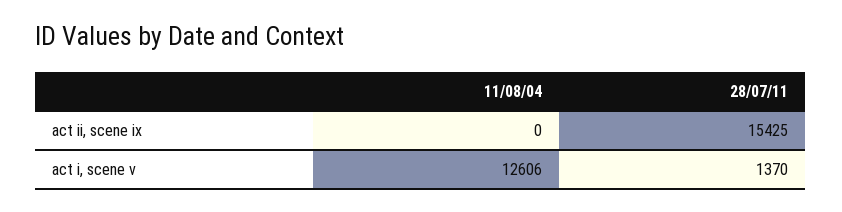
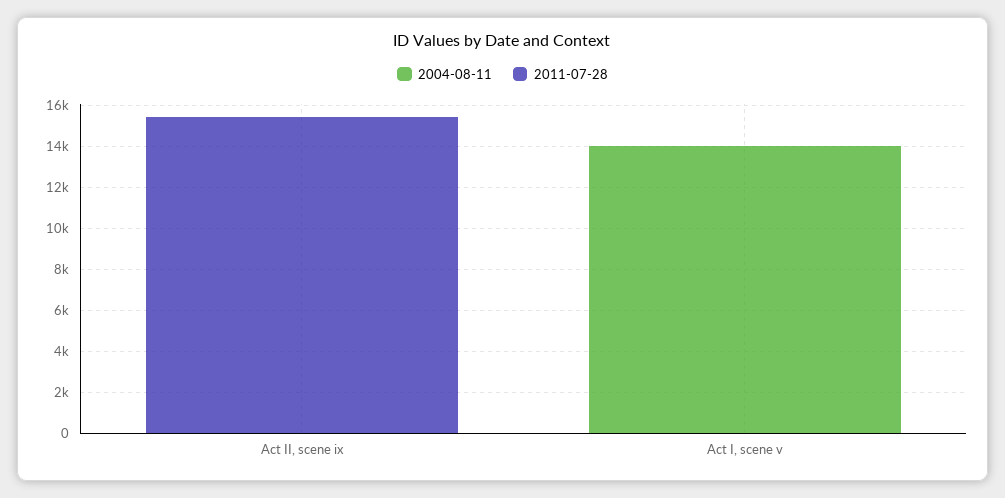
  {
    "11/08/04": {
      "act ii, scene ix": 0,
-     "act i, scene v": 12606
+     "act i, scene v": 14000
    },
    "28/07/11": {
      "act ii, scene ix": 15425,
-     "act i, scene v": 1370
+     "act i, scene v": 0
    }
  }

